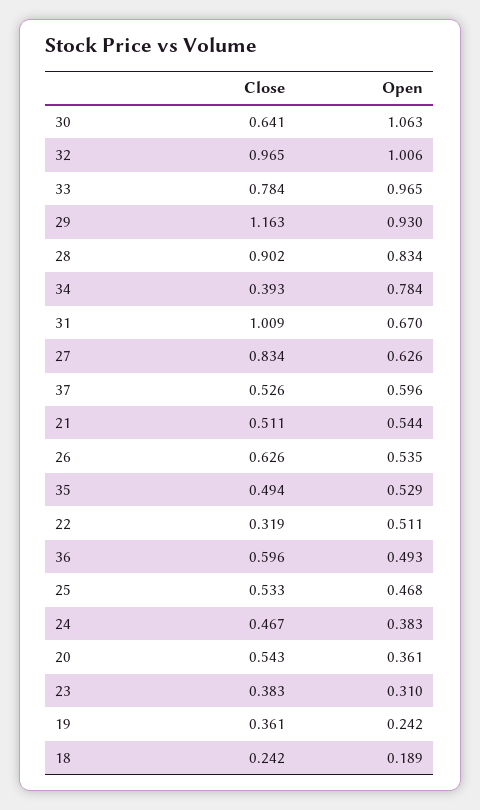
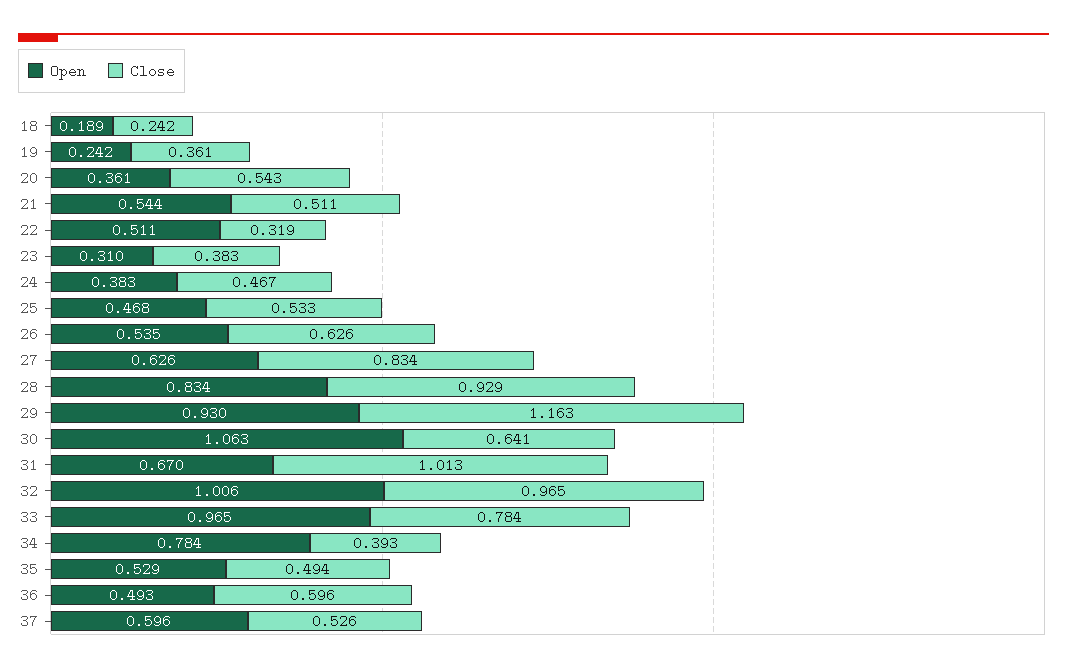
  {
    "Close": {
      "30": 0.641,
      "32": 0.965,
      "33": 0.784,
      "29": 1.163,
-     "28": 0.902,
+     "28": 0.929,
      "34": 0.393,
-     "31": 1.009,
+     "31": 1.013,
      "27": 0.834,
      "37": 0.526,
      "21": 0.511,
      "26": 0.626,
      "35": 0.494,
      "22": 0.319,
      "36": 0.596,
      "25": 0.533,
      "24": 0.467,
      "20": 0.543,
      "23": 0.383,
      "19": 0.361,
      "18": 0.242
    },
    "Open": {
      "30": 1.063,
      "32": 1.006,
      "33": 0.965,
      "29": 0.93,
      "28": 0.834,
      "34": 0.784,
      "31": 0.67,
      "27": 0.626,
      "37": 0.596,
      "21": 0.544,
      "26": 0.535,
      "35": 0.529,
      "22": 0.511,
      "36": 0.493,
      "25": 0.468,
      "24": 0.383,
      "20": 0.361,
      "23": 0.31,
      "19": 0.242,
      "18": 0.189
    }
  }

